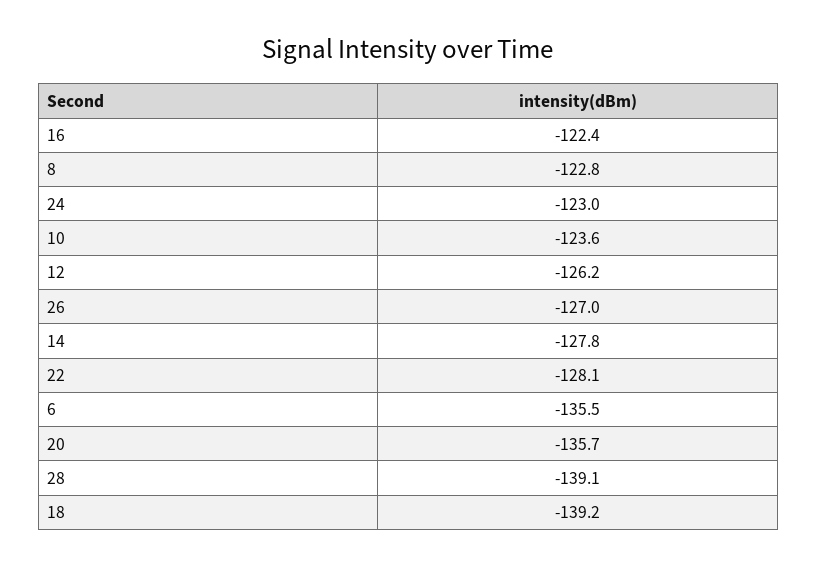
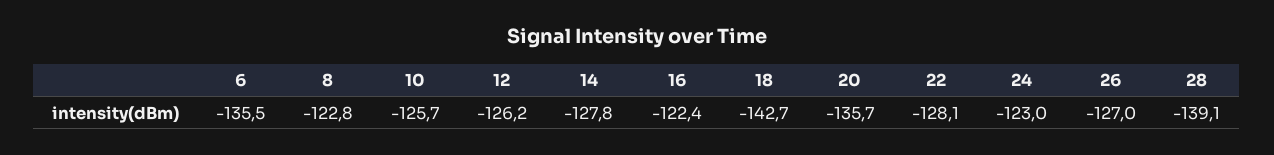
  {
    "16": -122.4,
    "8": -122.8,
    "24": -123,
-   "10": -123.6,
+   "10": -125.7,
    "12": -126.2,
    "26": -127,
    "14": -127.8,
    "22": -128.1,
    "6": -135.5,
    "20": -135.7,
    "28": -139.1,
-   "18": -139.2
+   "18": -142.7
  }

